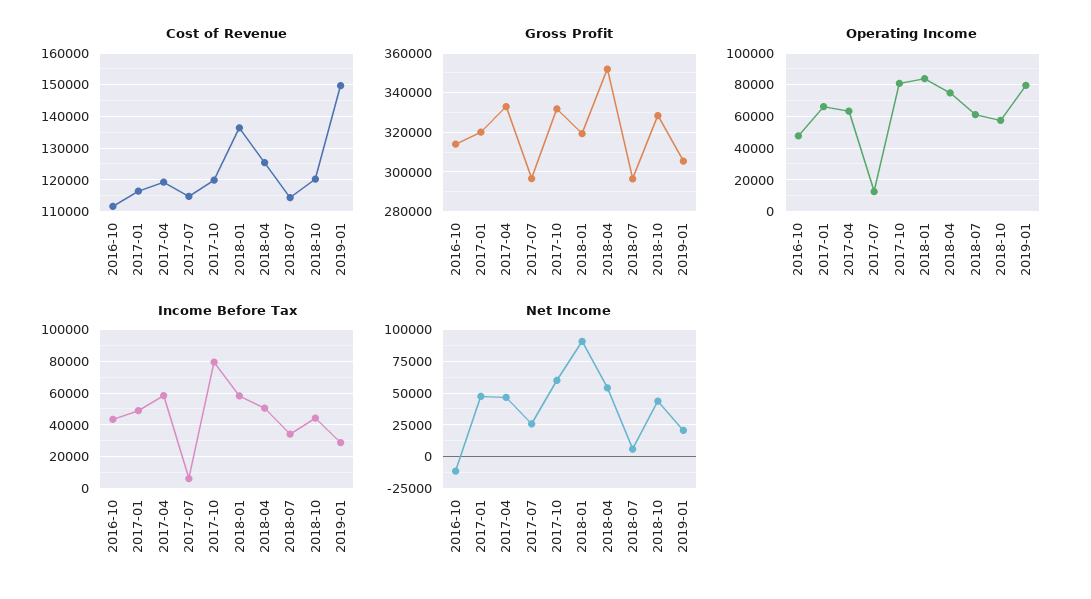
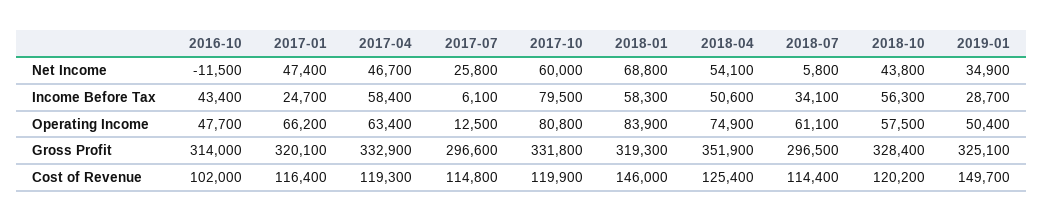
  {
    "Cost of Revenue": {
-     "2016-10": 112000,
+     "2016-10": 102000,
      "2017-01": 116400,
      "2017-04": 119300,
      "2017-07": 114800,
      "2017-10": 119900,
-     "2018-01": 136000,
+     "2018-01": 146000,
      "2018-04": 125400,
      "2018-07": 114400,
      "2018-10": 120200,
      "2019-01": 149700
    },
    "Gross Profit": {
      "2016-10": 314000,
      "2017-01": 320100,
      "2017-04": 332900,
      "2017-07": 296600,
      "2017-10": 331800,
      "2018-01": 319300,
      "2018-04": 351900,
      "2018-07": 296500,
      "2018-10": 328400,
-     "2019-01": 305000
+     "2019-01": 325100
    },
    "Operating Income": {
      "2016-10": 47700,
      "2017-01": 66200,
      "2017-04": 63400,
      "2017-07": 12500,
      "2017-10": 80800,
      "2018-01": 83900,
      "2018-04": 74900,
      "2018-07": 61100,
      "2018-10": 57500,
-     "2019-01": 80000
+     "2019-01": 50400
    },
    "Income Before Tax": {
      "2016-10": 43400,
-     "2017-01": 50000,
+     "2017-01": 24700,
      "2017-04": 58400,
      "2017-07": 6100,
      "2017-10": 79500,
      "2018-01": 58300,
      "2018-04": 50600,
      "2018-07": 34100,
-     "2018-10": 45000,
+     "2018-10": 56300,
      "2019-01": 28700
    },
    "Net Income": {
      "2016-10": -11500,
      "2017-01": 47400,
      "2017-04": 46700,
      "2017-07": 25800,
      "2017-10": 60000,
-     "2018-01": 90000,
+     "2018-01": 68800,
      "2018-04": 54100,
      "2018-07": 5800,
      "2018-10": 43800,
-     "2019-01": 20000
+     "2019-01": 34900
    }
  }

